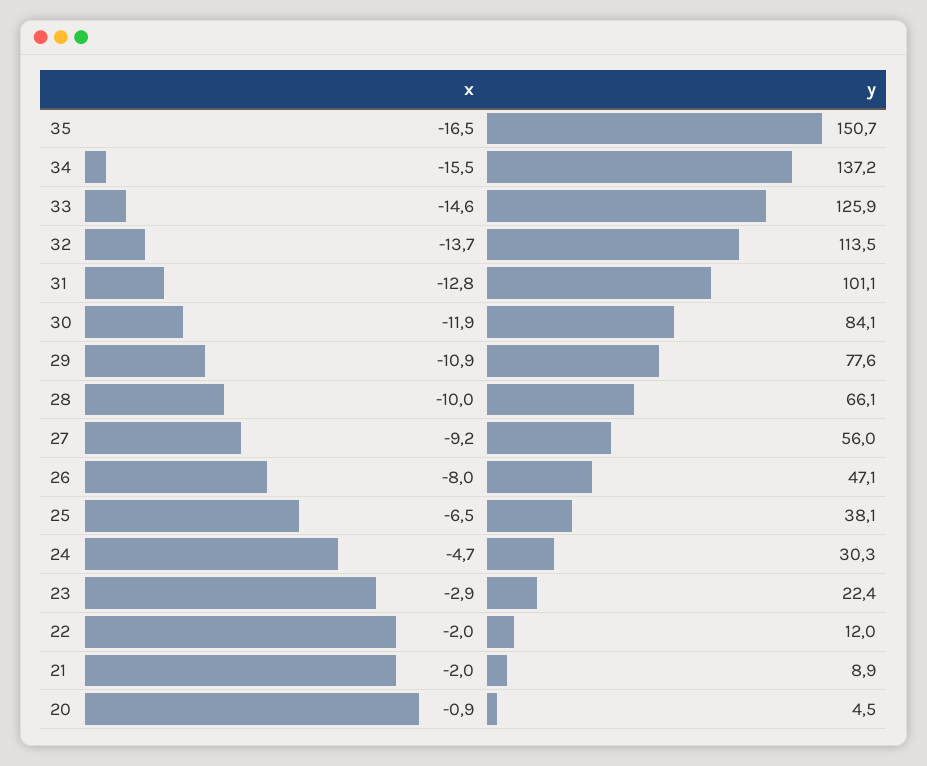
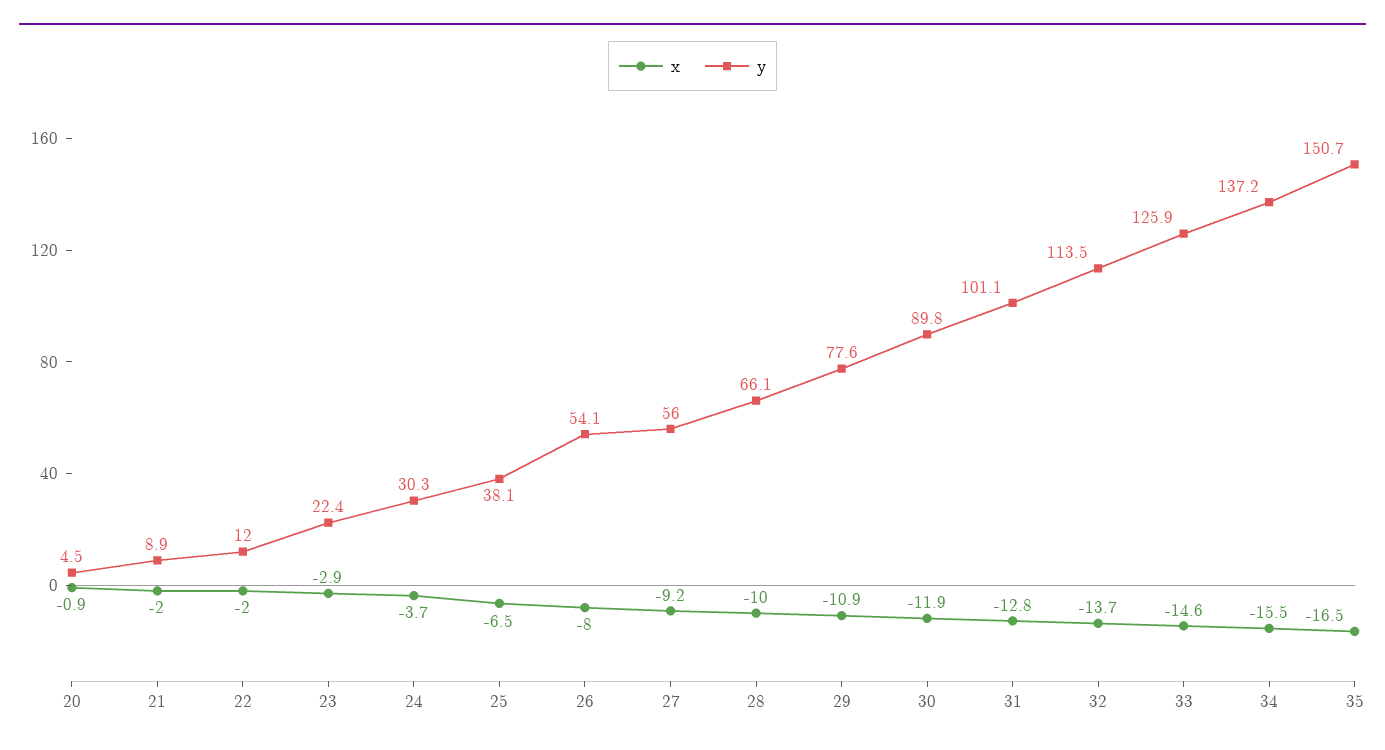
  {
    "x": {
      "35": -16.5,
      "34": -15.5,
      "33": -14.6,
      "32": -13.7,
      "31": -12.8,
      "30": -11.9,
      "29": -10.9,
      "28": -10,
      "27": -9.2,
      "26": -8,
      "25": -6.5,
-     "24": -4.7,
+     "24": -3.7,
      "23": -2.9,
      "22": -2,
      "21": -2,
      "20": -0.9
    },
    "y": {
      "35": 150.7,
      "34": 137.2,
      "33": 125.9,
      "32": 113.5,
      "31": 101.1,
-     "30": 84.1,
+     "30": 89.8,
      "29": 77.6,
      "28": 66.1,
      "27": 56,
-     "26": 47.1,
+     "26": 54.1,
      "25": 38.1,
      "24": 30.3,
      "23": 22.4,
      "22": 12,
      "21": 8.9,
      "20": 4.5
    }
  }

